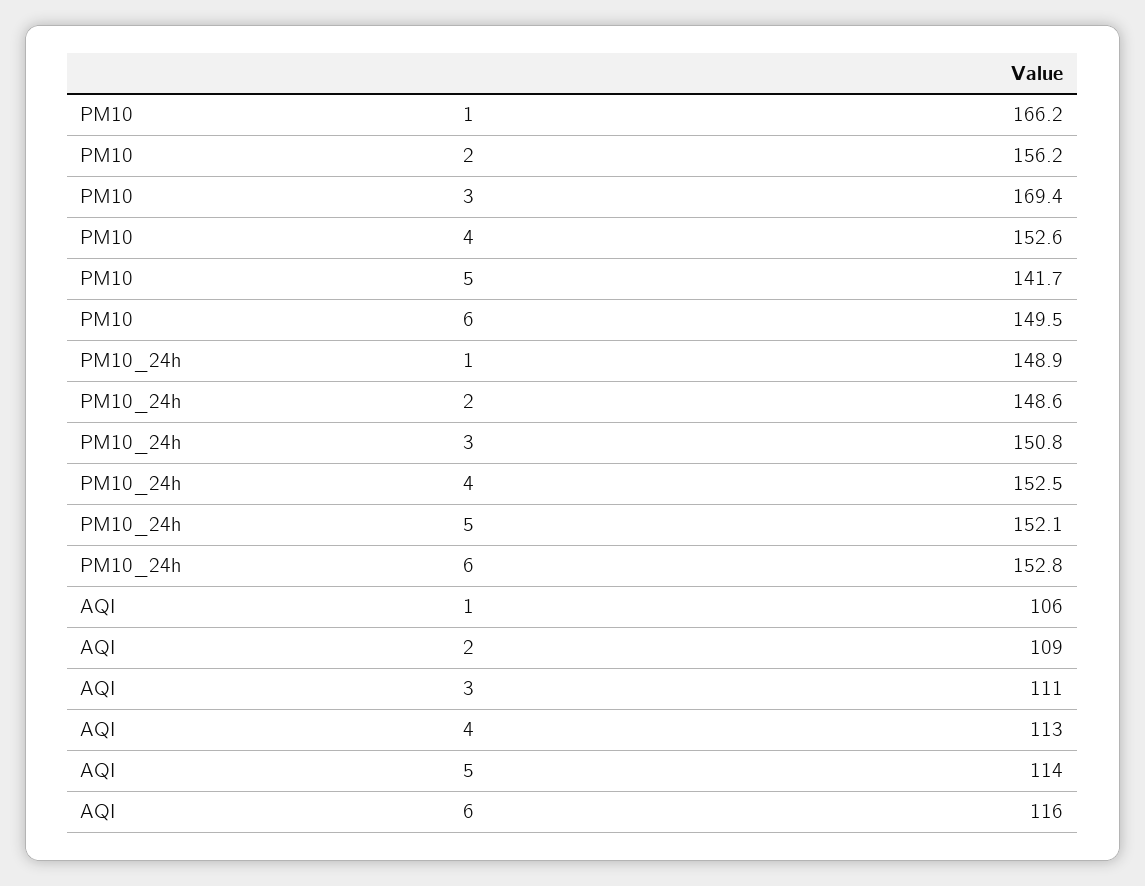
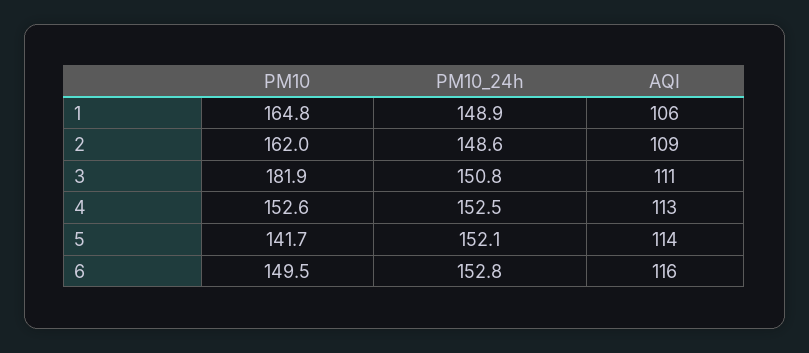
  {
    "PM10": {
-     "1": 166.2,
+     "1": 164.8,
-     "2": 156.2,
+     "2": 162,
-     "3": 169.4,
+     "3": 181.9,
      "4": 152.6,
      "5": 141.7,
      "6": 149.5
    },
    "PM10_24h": {
      "1": 148.9,
      "2": 148.6,
      "3": 150.8,
      "4": 152.5,
      "5": 152.1,
      "6": 152.8
    },
    "AQI": {
      "1": 106,
      "2": 109,
      "3": 111,
      "4": 113,
      "5": 114,
      "6": 116
    }
  }

